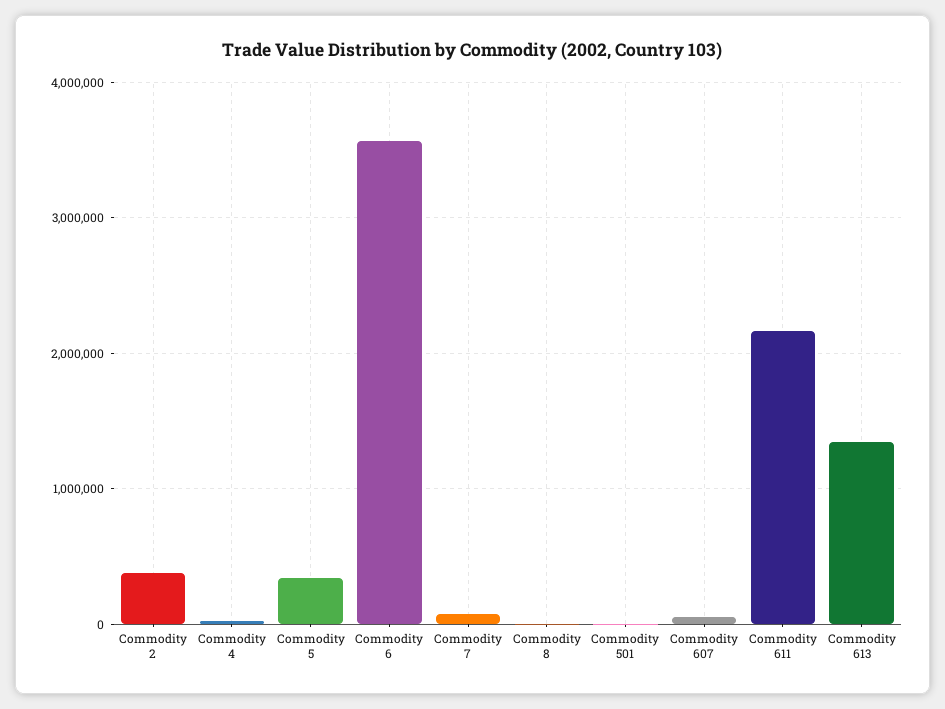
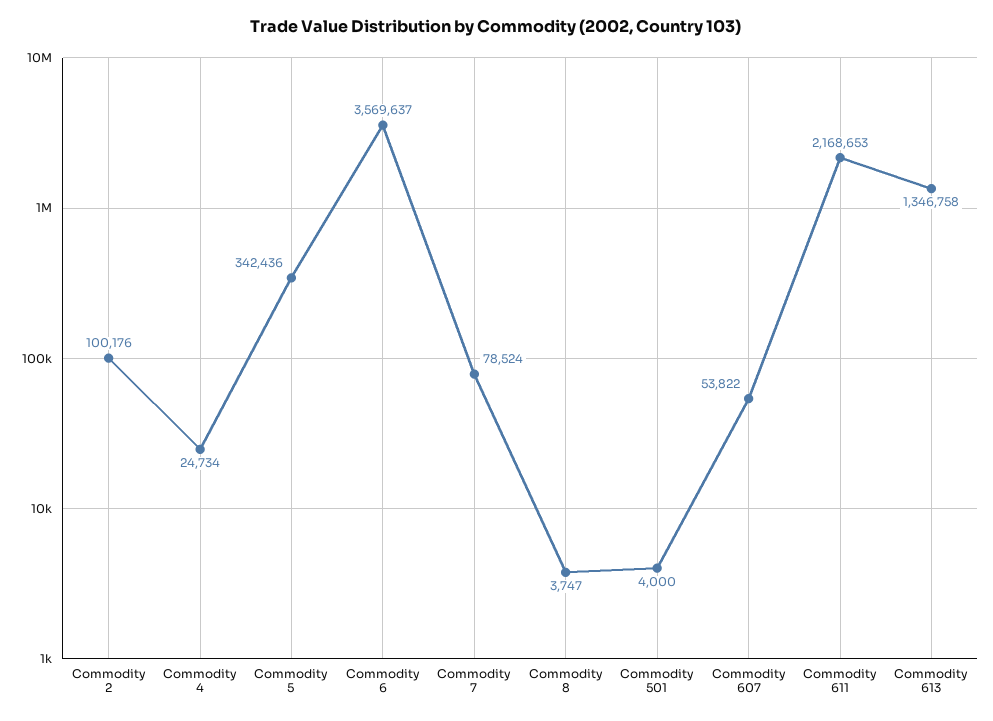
  {
-   "Commodity 2": 400000,
+   "Commodity 2": 100176,
    "Commodity 4": 24734,
    "Commodity 5": 342436,
    "Commodity 6": 3569637,
    "Commodity 7": 78524,
    "Commodity 8": 3747,
    "Commodity 501": 4000,
    "Commodity 607": 53822,
    "Commodity 611": 2168653,
    "Commodity 613": 1346758
  }

